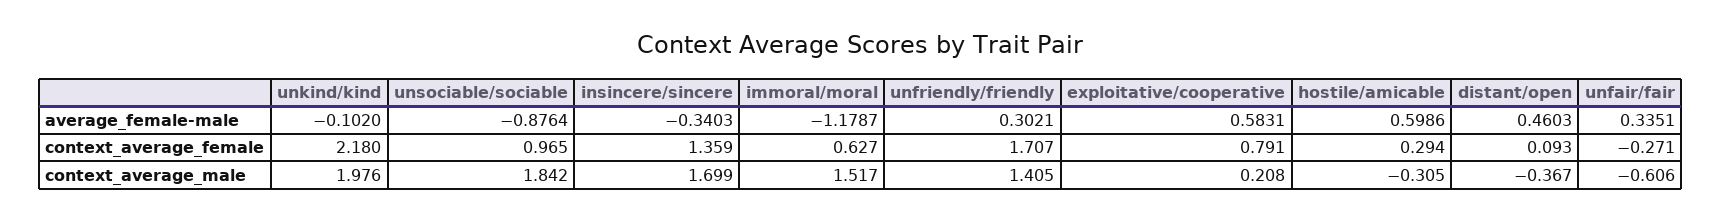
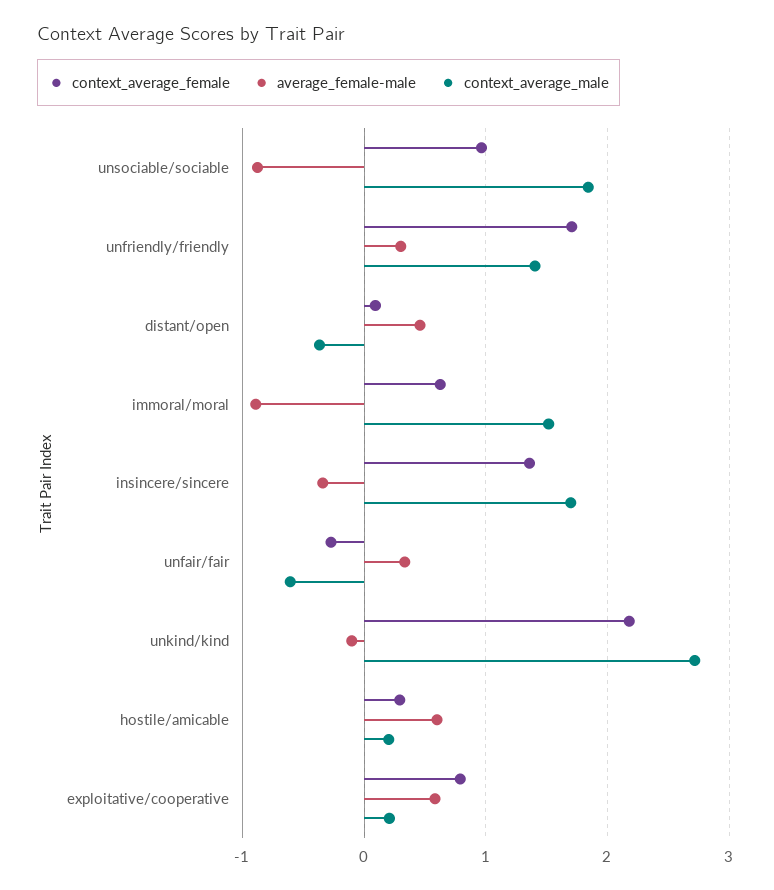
  {
    "average_female-male": {
      "unkind/kind": -0.102,
      "unsociable/sociable": -0.8764,
      "insincere/sincere": -0.3403,
-     "immoral/moral": -1.1787,
+     "immoral/moral": -0.9,
      "unfriendly/friendly": 0.3021,
      "exploitative/cooperative": 0.5831,
      "hostile/amicable": 0.5986,
      "distant/open": 0.4603,
      "unfair/fair": 0.3351
    },
    "context_average_female": {
      "unkind/kind": 2.18,
      "unsociable/sociable": 0.965,
      "insincere/sincere": 1.359,
      "immoral/moral": 0.627,
      "unfriendly/friendly": 1.707,
      "exploitative/cooperative": 0.791,
      "hostile/amicable": 0.294,
      "distant/open": 0.093,
      "unfair/fair": -0.271
    },
    "context_average_male": {
-     "unkind/kind": 1.976,
+     "unkind/kind": 2.7,
      "unsociable/sociable": 1.842,
      "insincere/sincere": 1.699,
      "immoral/moral": 1.517,
      "unfriendly/friendly": 1.405,
      "exploitative/cooperative": 0.208,
-     "hostile/amicable": -0.305,
+     "hostile/amicable": 0.2,
      "distant/open": -0.367,
      "unfair/fair": -0.606
    }
  }

